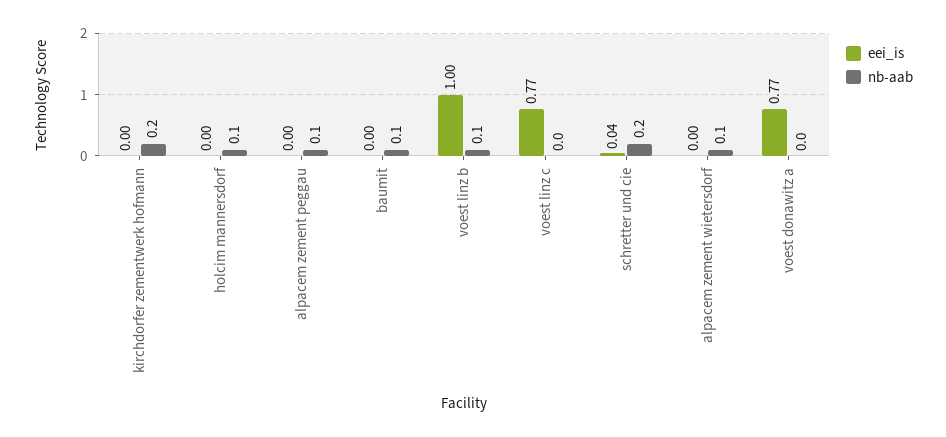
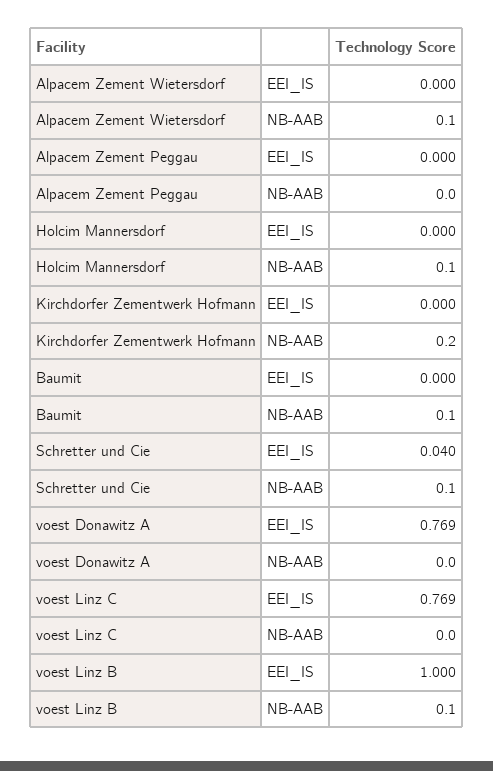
  {
    "eei_is": {
      "kirchdorfer zementwerk hofmann": 0,
      "holcim mannersdorf": 0,
      "alpacem zement peggau": 0,
      "baumit": 0,
      "voest linz b": 1,
      "voest linz c": 0.769,
      "schretter und cie": 0.04,
      "alpacem zement wietersdorf": 0,
      "voest donawitz a": 0.769
    },
    "nb-aab": {
      "kirchdorfer zementwerk hofmann": 0.2,
      "holcim mannersdorf": 0.1,
-     "alpacem zement peggau": 0.1,
+     "alpacem zement peggau": 0,
      "baumit": 0.1,
      "voest linz b": 0.1,
      "voest linz c": 0,
-     "schretter und cie": 0.2,
+     "schretter und cie": 0.1,
      "alpacem zement wietersdorf": 0.1,
      "voest donawitz a": 0
    }
  }

